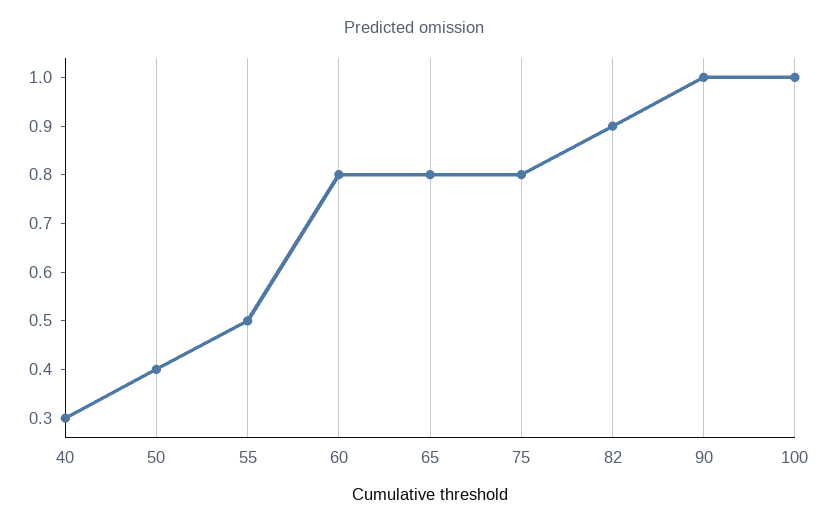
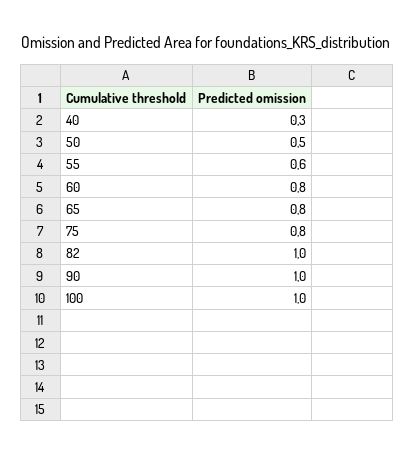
  {
    "40": 0.3,
-   "50": 0.4,
+   "50": 0.5,
-   "55": 0.5,
+   "55": 0.6,
    "60": 0.8,
    "65": 0.8,
    "75": 0.8,
-   "82": 0.9,
+   "82": 1,
    "90": 1,
    "100": 1
  }

